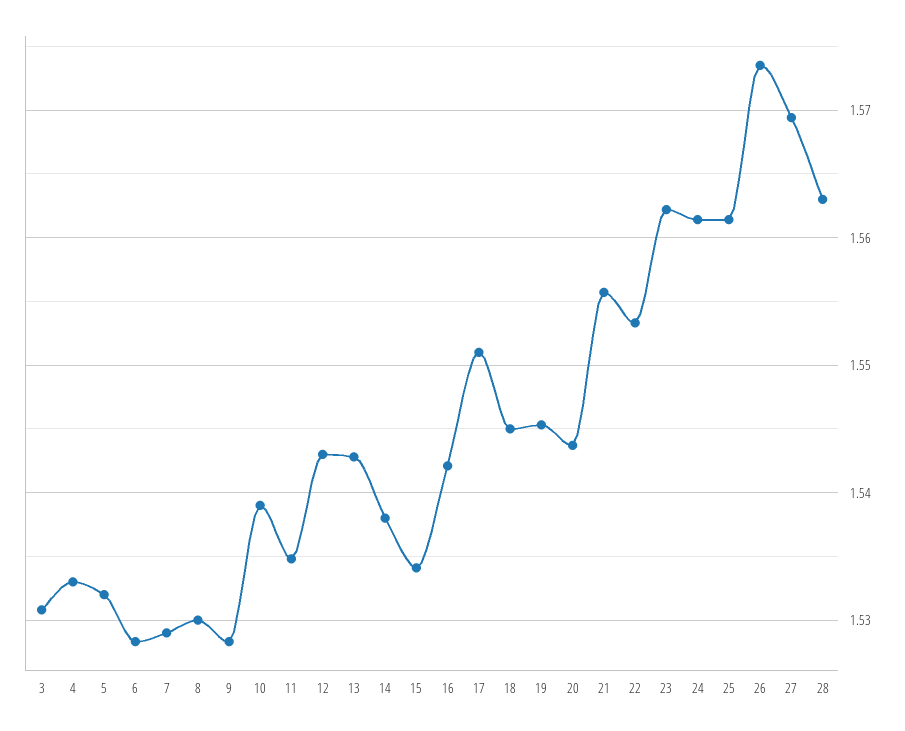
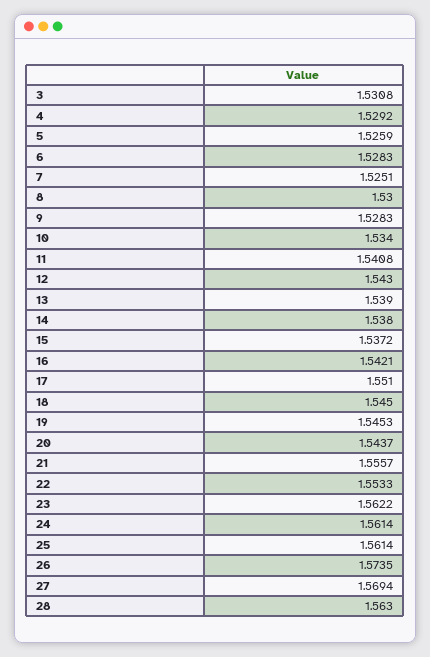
  {
    "3": 1.5308,
-   "4": 1.533,
+   "4": 1.5292,
-   "5": 1.532,
+   "5": 1.5259,
    "6": 1.5283,
-   "7": 1.529,
+   "7": 1.5251,
    "8": 1.53,
    "9": 1.5283,
-   "10": 1.539,
+   "10": 1.534,
-   "11": 1.535,
+   "11": 1.5408,
    "12": 1.543,
-   "13": 1.543,
+   "13": 1.539,
    "14": 1.538,
-   "15": 1.534,
+   "15": 1.5372,
    "16": 1.5421,
    "17": 1.551,
    "18": 1.545,
    "19": 1.5453,
    "20": 1.5437,
    "21": 1.5557,
    "22": 1.5533,
    "23": 1.5622,
    "24": 1.5614,
    "25": 1.5614,
    "26": 1.5735,
    "27": 1.5694,
    "28": 1.563
  }

